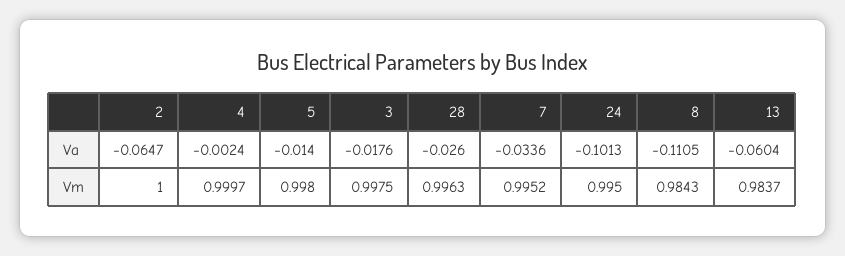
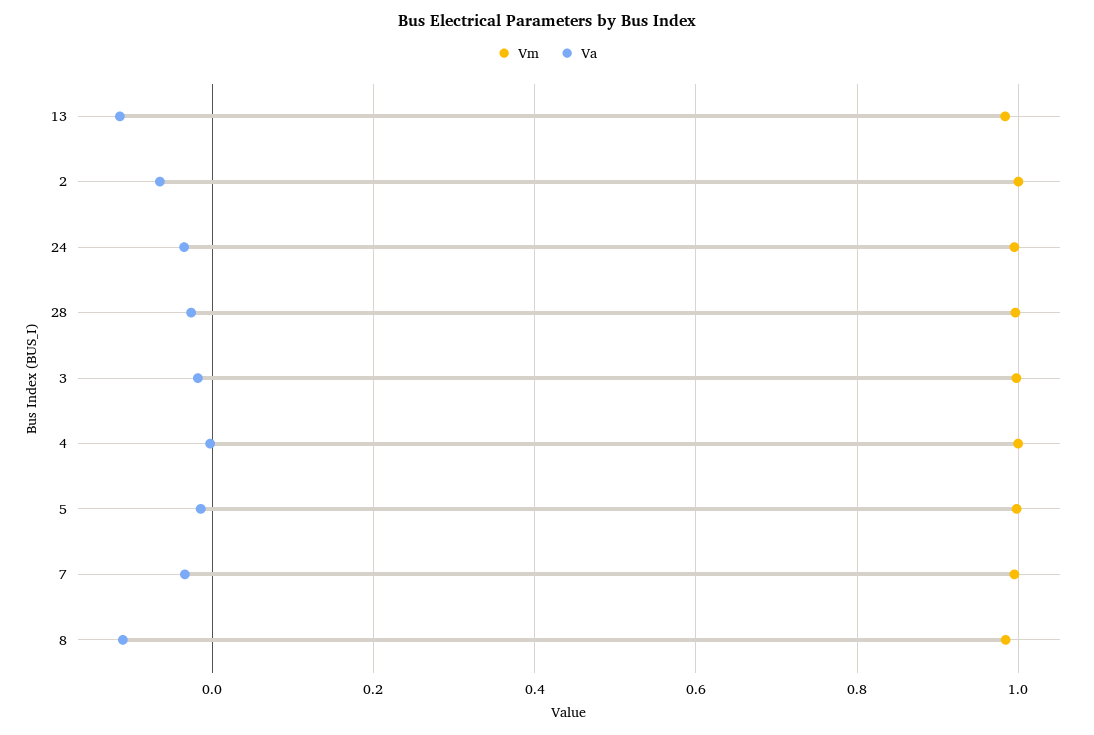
  {
    "Va": {
      "2": -0.0647,
      "4": -0.0024,
      "5": -0.014,
      "3": -0.0176,
      "28": -0.026,
      "7": -0.0336,
-     "24": -0.1013,
+     "24": -0.04,
      "8": -0.1105,
-     "13": -0.0604
+     "13": -0.12
    },
    "Vm": {
      "2": 1,
      "4": 0.9997,
      "5": 0.998,
      "3": 0.9975,
      "28": 0.9963,
      "7": 0.9952,
      "24": 0.995,
      "8": 0.9843,
      "13": 0.9837
    }
  }

